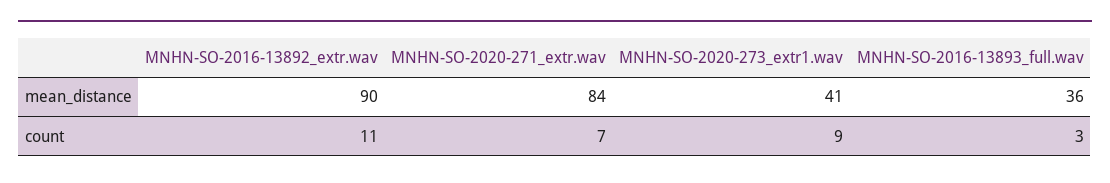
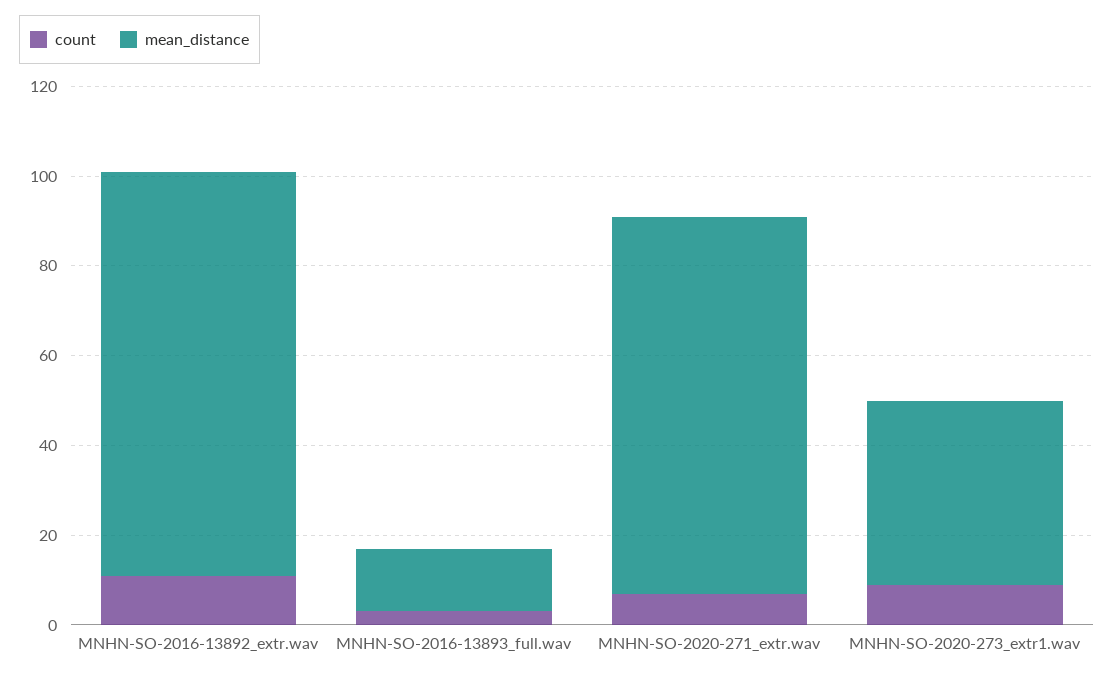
  {
    "mean_distance": {
      "MNHN-SO-2016-13892_extr.wav": 90,
      "MNHN-SO-2020-271_extr.wav": 84,
      "MNHN-SO-2020-273_extr1.wav": 41,
-     "MNHN-SO-2016-13893_full.wav": 36
+     "MNHN-SO-2016-13893_full.wav": 15
    },
    "count": {
      "MNHN-SO-2016-13892_extr.wav": 11,
      "MNHN-SO-2020-271_extr.wav": 7,
      "MNHN-SO-2020-273_extr1.wav": 9,
      "MNHN-SO-2016-13893_full.wav": 3
    }
  }

